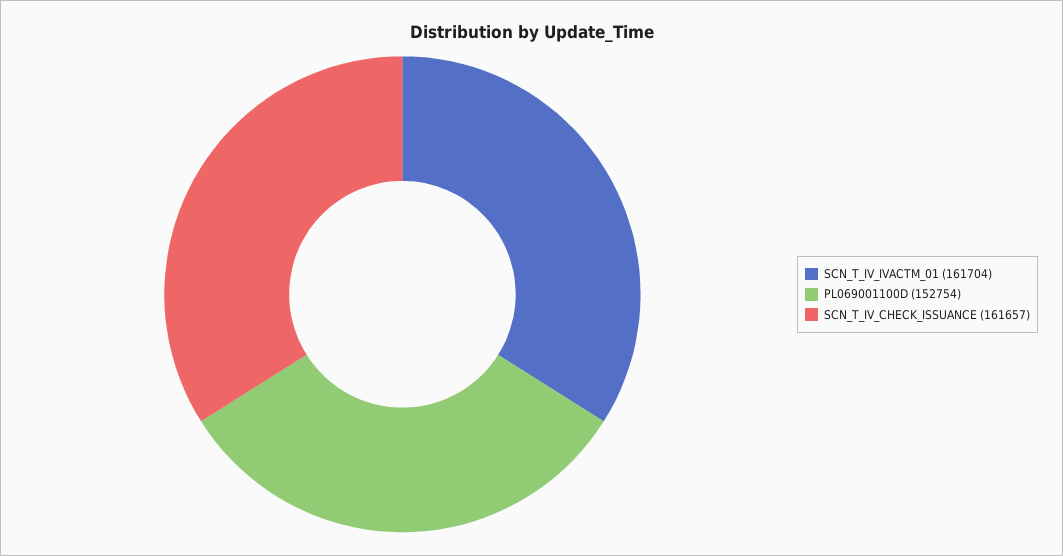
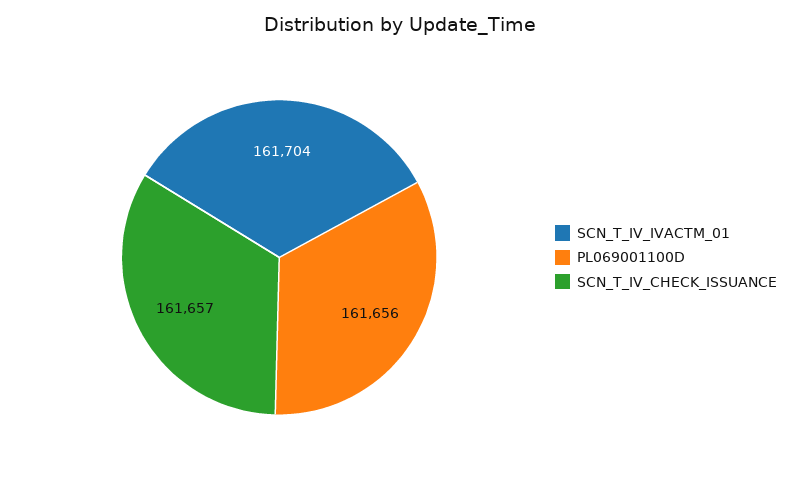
  {
    "SCN_T_IV_IVACTM_01": 161704,
-   "PL069001100D": 152754,
+   "PL069001100D": 161656,
    "SCN_T_IV_CHECK_ISSUANCE": 161657
  }

